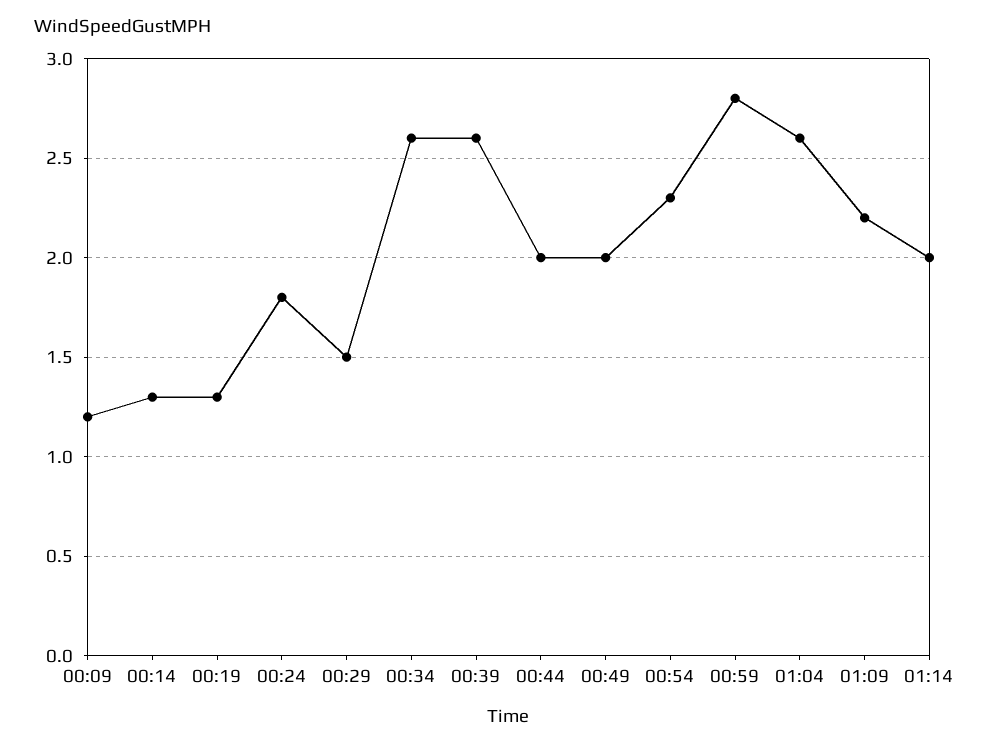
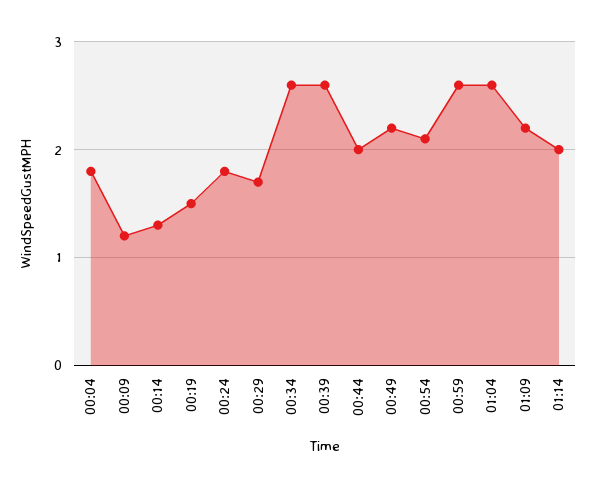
  {
    "00:09": 1.2,
    "00:14": 1.3,
-   "00:19": 1.3,
+   "00:19": 1.5,
    "00:24": 1.8,
-   "00:29": 1.5,
+   "00:29": 1.7,
    "00:34": 2.6,
    "00:39": 2.6,
    "00:44": 2,
-   "00:49": 2,
+   "00:49": 2.2,
-   "00:54": 2.3,
+   "00:54": 2.1,
-   "00:59": 2.8,
+   "00:59": 2.6,
    "01:04": 2.6,
    "01:09": 2.2,
-   "01:14": 2
+   "01:14": 2,
+   "00:04": 1.8
  }

